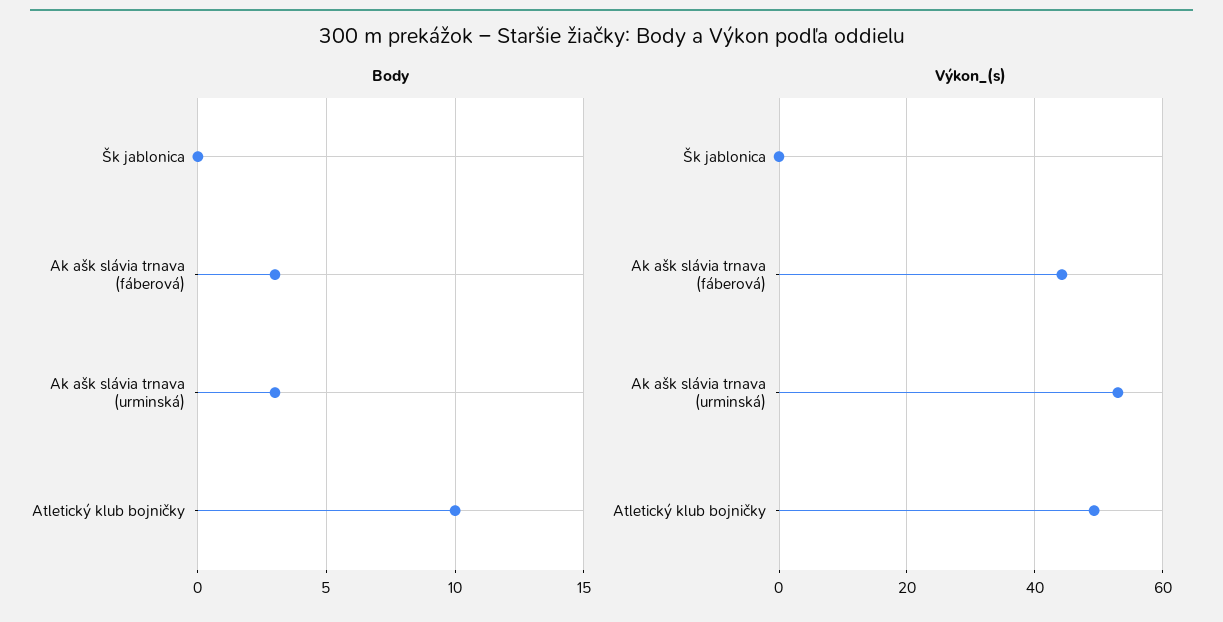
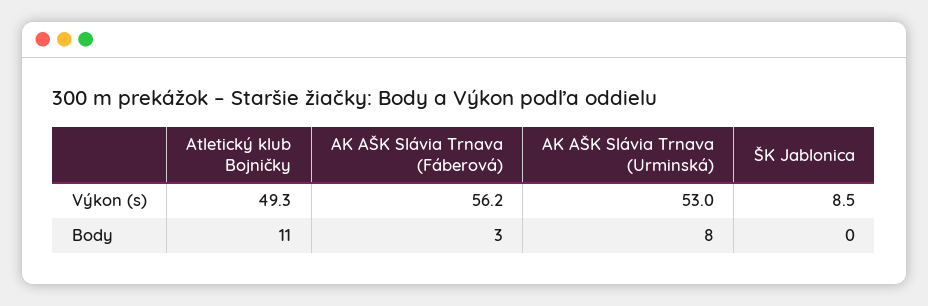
  {
    "Body": {
      "Šk jablonica": 0,
      "Ak ašk slávia trnava (fáberová)": 3,
-     "Ak ašk slávia trnava (urminská)": 3,
+     "Ak ašk slávia trnava (urminská)": 8,
-     "Atletický klub bojničky": 10
+     "Atletický klub bojničky": 11
    },
    "Výkon_(s)": {
-     "Šk jablonica": 0,
+     "Šk jablonica": 8.5,
-     "Ak ašk slávia trnava (fáberová)": 44,
+     "Ak ašk slávia trnava (fáberová)": 56.2,
      "Ak ašk slávia trnava (urminská)": 53,
      "Atletický klub bojničky": 49.3
    }
  }

